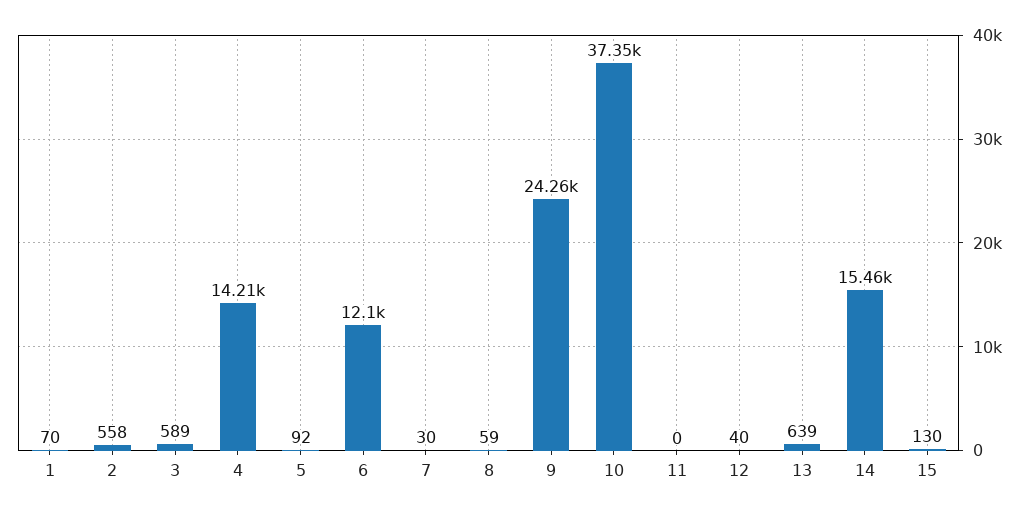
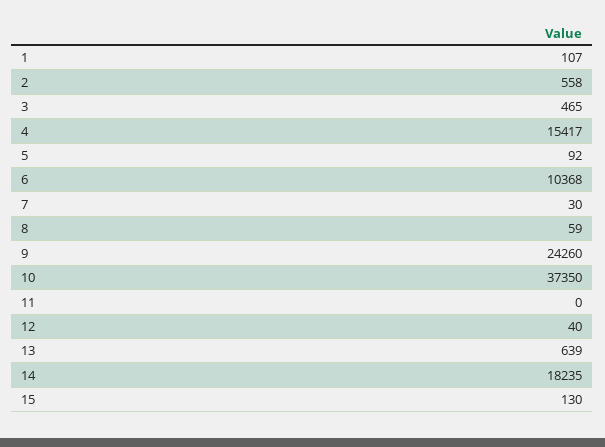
  {
-   "1": 70,
+   "1": 107,
    "2": 558,
-   "3": 589,
+   "3": 465,
-   "4": 14210,
+   "4": 15417,
    "5": 92,
-   "6": 12100,
+   "6": 10368,
    "7": 30,
    "8": 59,
    "9": 24260,
    "10": 37350,
    "11": 0,
    "12": 40,
    "13": 639,
-   "14": 15460,
+   "14": 18235,
    "15": 130
  }

